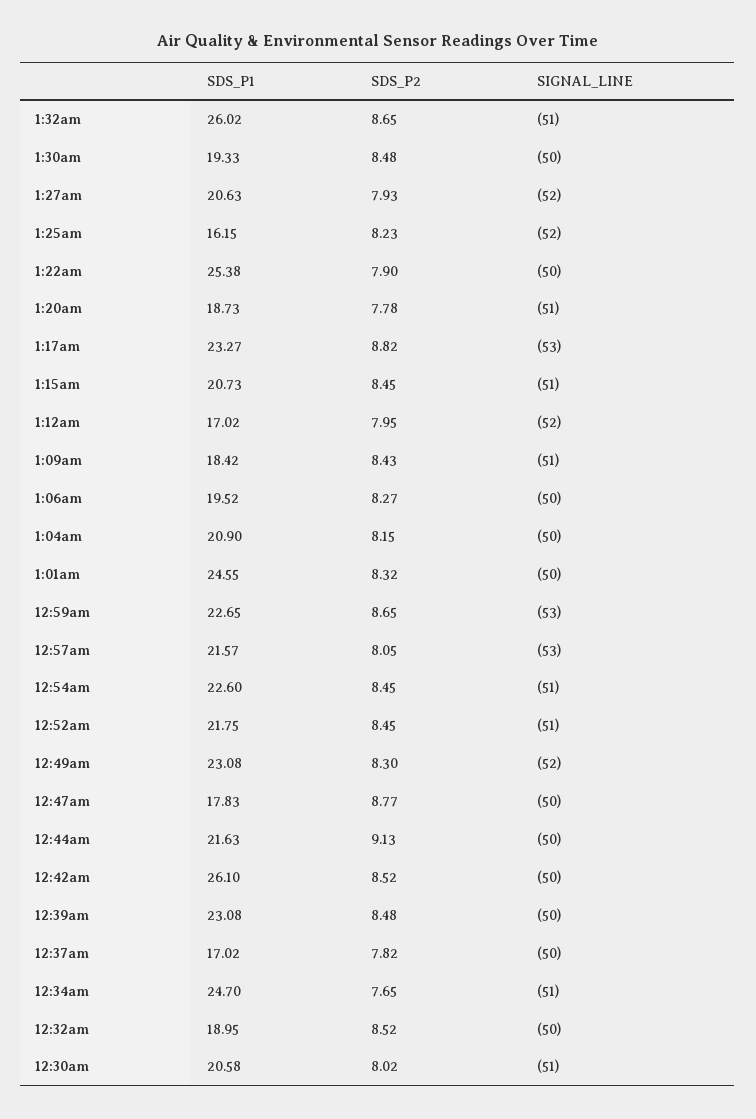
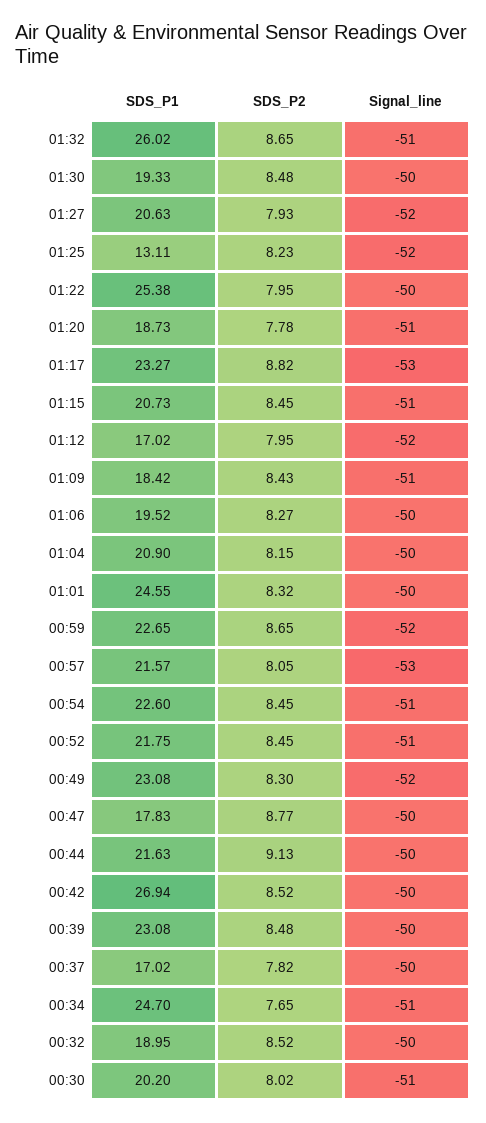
  {
    "SDS_P1": {
      "1:32am": 26.02,
      "1:30am": 19.33,
      "1:27am": 20.63,
-     "1:25am": 16.15,
+     "1:25am": 13.11,
      "1:22am": 25.38,
      "1:20am": 18.73,
      "1:17am": 23.27,
      "1:15am": 20.73,
      "1:12am": 17.02,
      "1:09am": 18.42,
      "1:06am": 19.52,
      "1:04am": 20.9,
      "1:01am": 24.55,
      "12:59am": 22.65,
      "12:57am": 21.57,
      "12:54am": 22.6,
      "12:52am": 21.75,
      "12:49am": 23.08,
      "12:47am": 17.83,
      "12:44am": 21.63,
-     "12:42am": 26.1,
+     "12:42am": 26.94,
      "12:39am": 23.08,
      "12:37am": 17.02,
      "12:34am": 24.7,
      "12:32am": 18.95,
-     "12:30am": 20.58
+     "12:30am": 20.2
    },
    "SDS_P2": {
      "1:32am": 8.65,
      "1:30am": 8.48,
      "1:27am": 7.93,
      "1:25am": 8.23,
-     "1:22am": 7.9,
+     "1:22am": 7.95,
      "1:20am": 7.78,
      "1:17am": 8.82,
      "1:15am": 8.45,
      "1:12am": 7.95,
      "1:09am": 8.43,
      "1:06am": 8.27,
      "1:04am": 8.15,
      "1:01am": 8.32,
      "12:59am": 8.65,
      "12:57am": 8.05,
      "12:54am": 8.45,
      "12:52am": 8.45,
      "12:49am": 8.3,
      "12:47am": 8.77,
      "12:44am": 9.13,
      "12:42am": 8.52,
      "12:39am": 8.48,
      "12:37am": 7.82,
      "12:34am": 7.65,
      "12:32am": 8.52,
      "12:30am": 8.02
    },
    "SIGNAL_LINE": {
      "1:32am": -51,
      "1:30am": -50,
      "1:27am": -52,
      "1:25am": -52,
      "1:22am": -50,
      "1:20am": -51,
      "1:17am": -53,
      "1:15am": -51,
      "1:12am": -52,
      "1:09am": -51,
      "1:06am": -50,
      "1:04am": -50,
      "1:01am": -50,
-     "12:59am": -53,
+     "12:59am": -52,
      "12:57am": -53,
      "12:54am": -51,
      "12:52am": -51,
      "12:49am": -52,
      "12:47am": -50,
      "12:44am": -50,
      "12:42am": -50,
      "12:39am": -50,
      "12:37am": -50,
      "12:34am": -51,
      "12:32am": -50,
      "12:30am": -51
    }
  }

